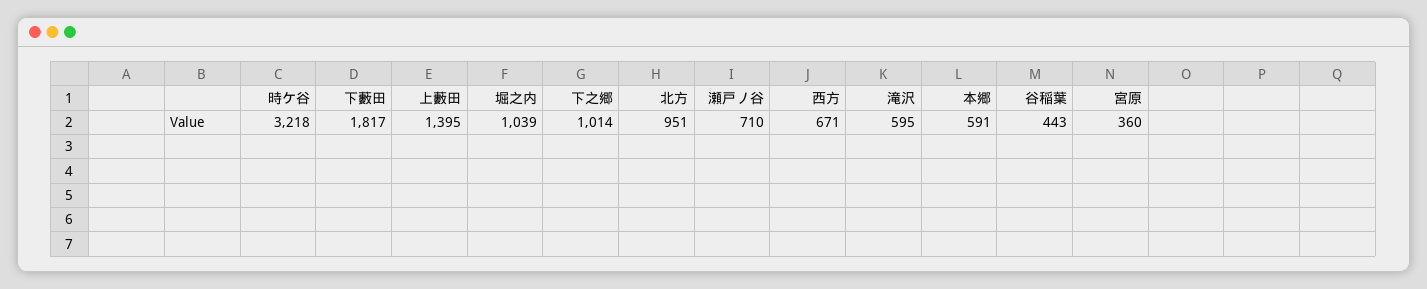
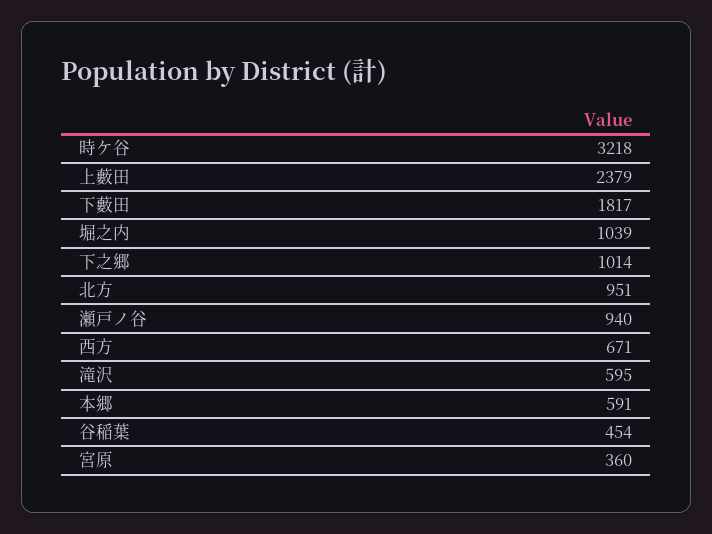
  {
    "時ケ谷": 3218,
    "下藪田": 1817,
-   "上藪田": 1395,
+   "上藪田": 2379,
    "堀之内": 1039,
    "下之郷": 1014,
    "北方": 951,
-   "瀬戸ノ谷": 710,
+   "瀬戸ノ谷": 940,
    "西方": 671,
    "滝沢": 595,
    "本郷": 591,
-   "谷稲葉": 443,
+   "谷稲葉": 454,
    "宮原": 360
  }

